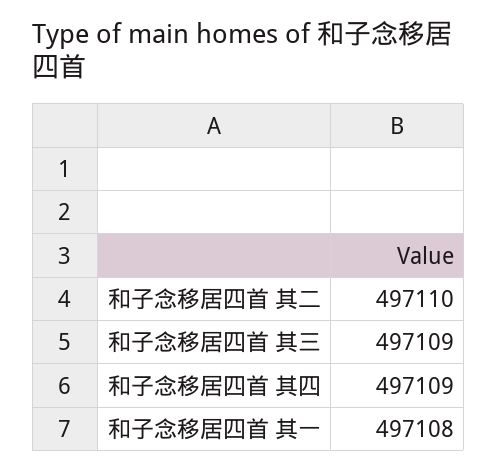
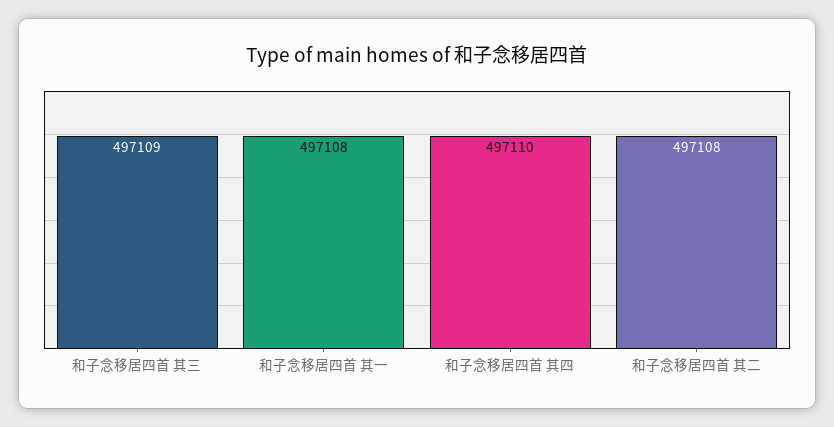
  {
-   "和子念移居四首 其二": 497110,
+   "和子念移居四首 其二": 497108,
    "和子念移居四首 其三": 497109,
-   "和子念移居四首 其四": 497109,
+   "和子念移居四首 其四": 497110,
    "和子念移居四首 其一": 497108
  }

